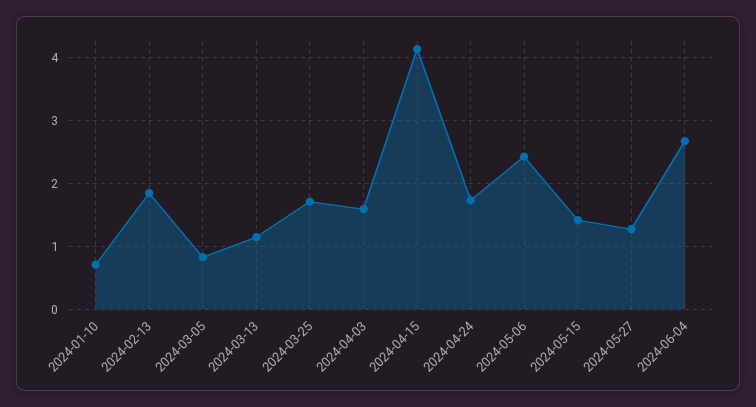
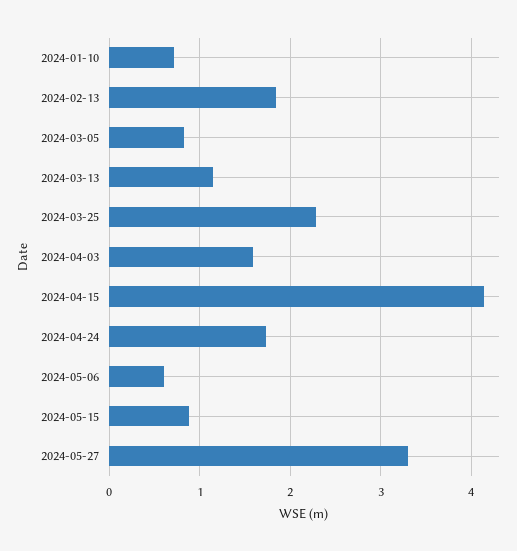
  {
    "2024-01-10": 0.7,
    "2024-02-13": 1.8,
    "2024-03-05": 0.8,
    "2024-03-13": 1.1,
-   "2024-03-25": 1.7,
+   "2024-03-25": 2.3,
    "2024-04-03": 1.6,
    "2024-04-15": 4.1,
    "2024-04-24": 1.7,
-   "2024-05-06": 2.4,
+   "2024-05-06": 0.6,
-   "2024-05-15": 1.4,
+   "2024-05-15": 0.9,
-   "2024-05-27": 1.3,
+   "2024-05-27": 3.3
-   "2024-06-04": 2.7
  }

